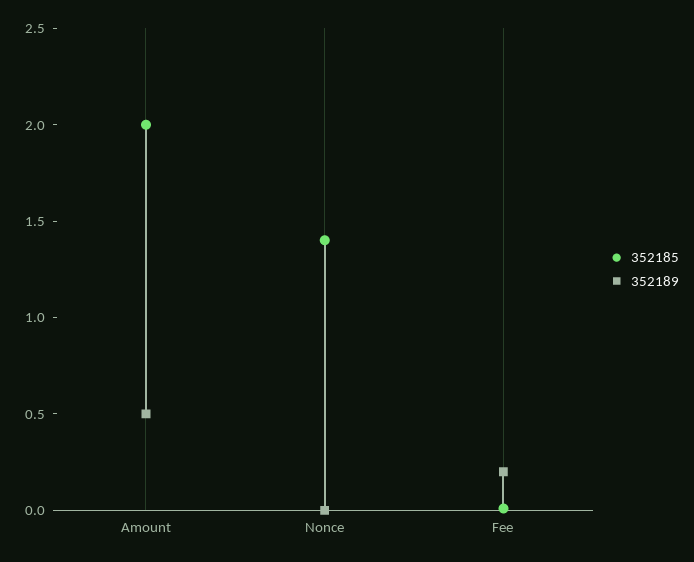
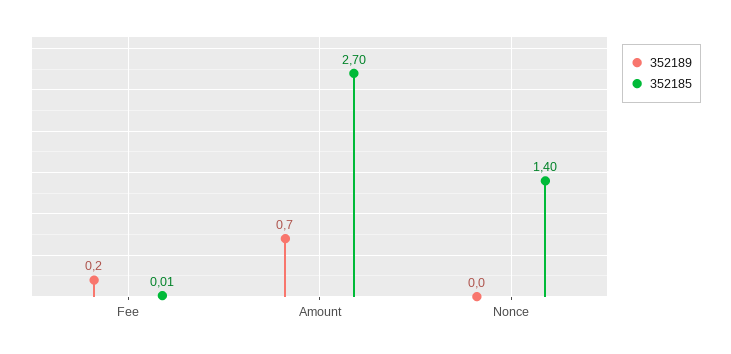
  {
    "352185": {
-     "Amount": 2,
+     "Amount": 2.7,
      "Nonce": 1.4,
      "Fee": 0.01
    },
    "352189": {
-     "Amount": 0.5,
+     "Amount": 0.7,
      "Nonce": 0,
      "Fee": 0.2
    }
  }

